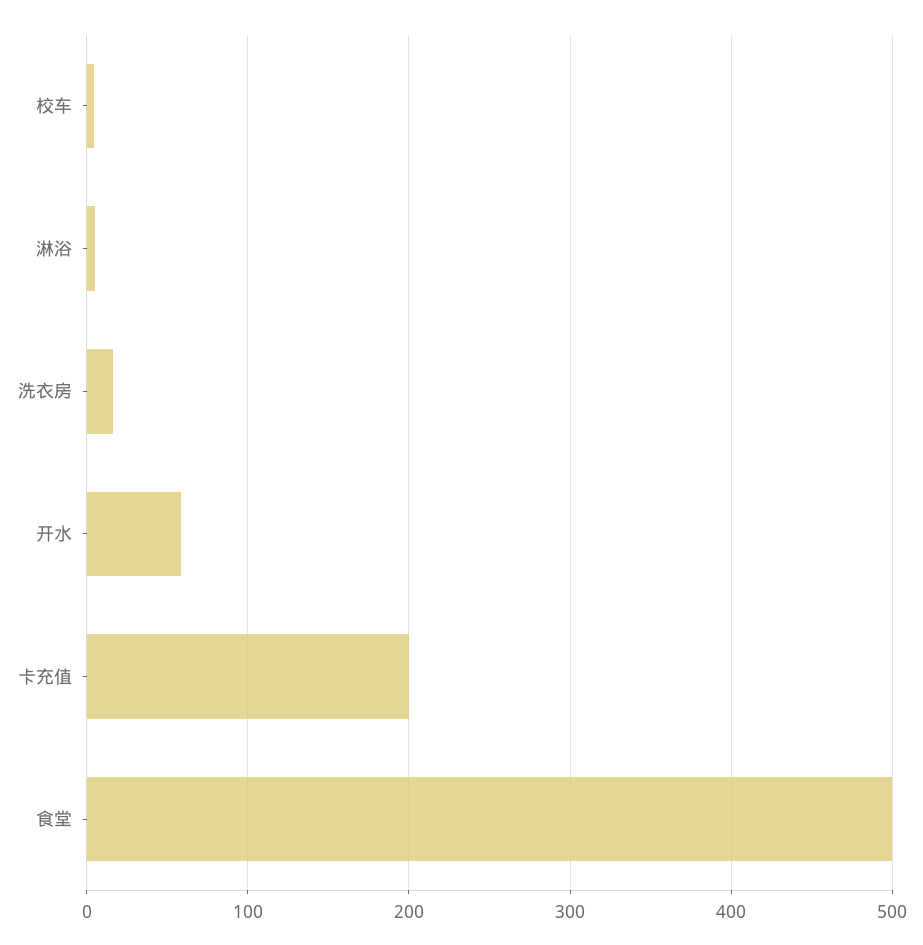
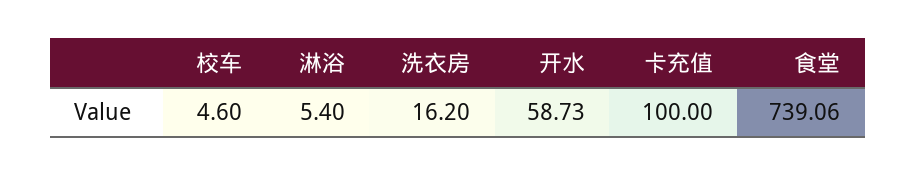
  {
    "校车": 4.6,
    "淋浴": 5.4,
    "洗衣房": 16.2,
    "开水": 58.73,
-   "卡充值": 200,
+   "卡充值": 100,
-   "食堂": 500
+   "食堂": 739.06
  }

